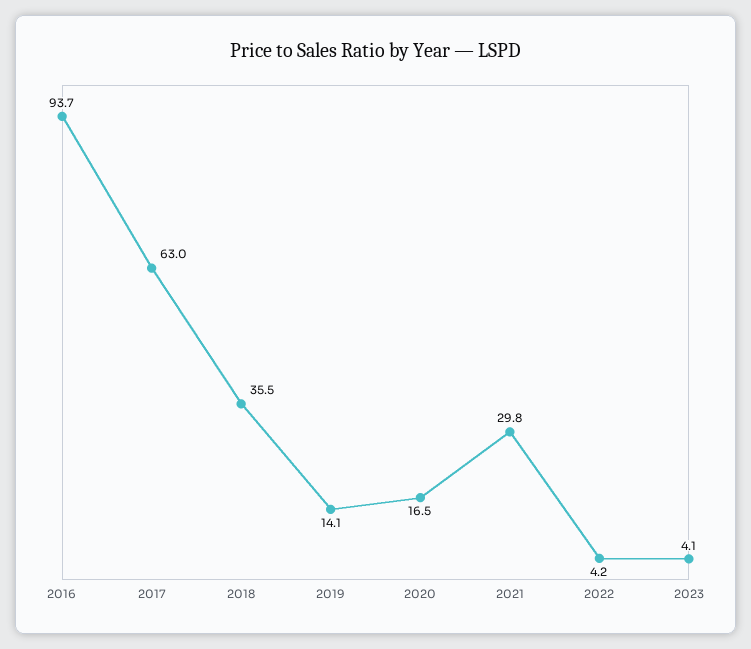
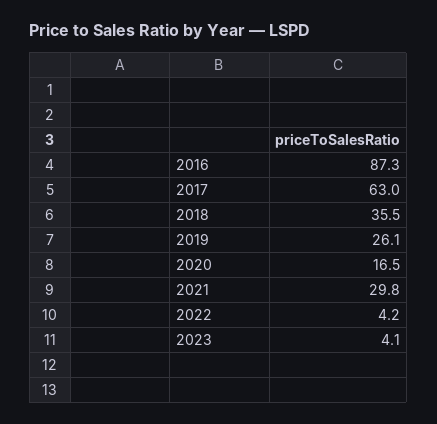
  {
-   "2016": 93.7,
+   "2016": 87.3,
    "2017": 63,
    "2018": 35.5,
-   "2019": 14.1,
+   "2019": 26.1,
    "2020": 16.5,
    "2021": 29.8,
    "2022": 4.2,
    "2023": 4.1
  }

